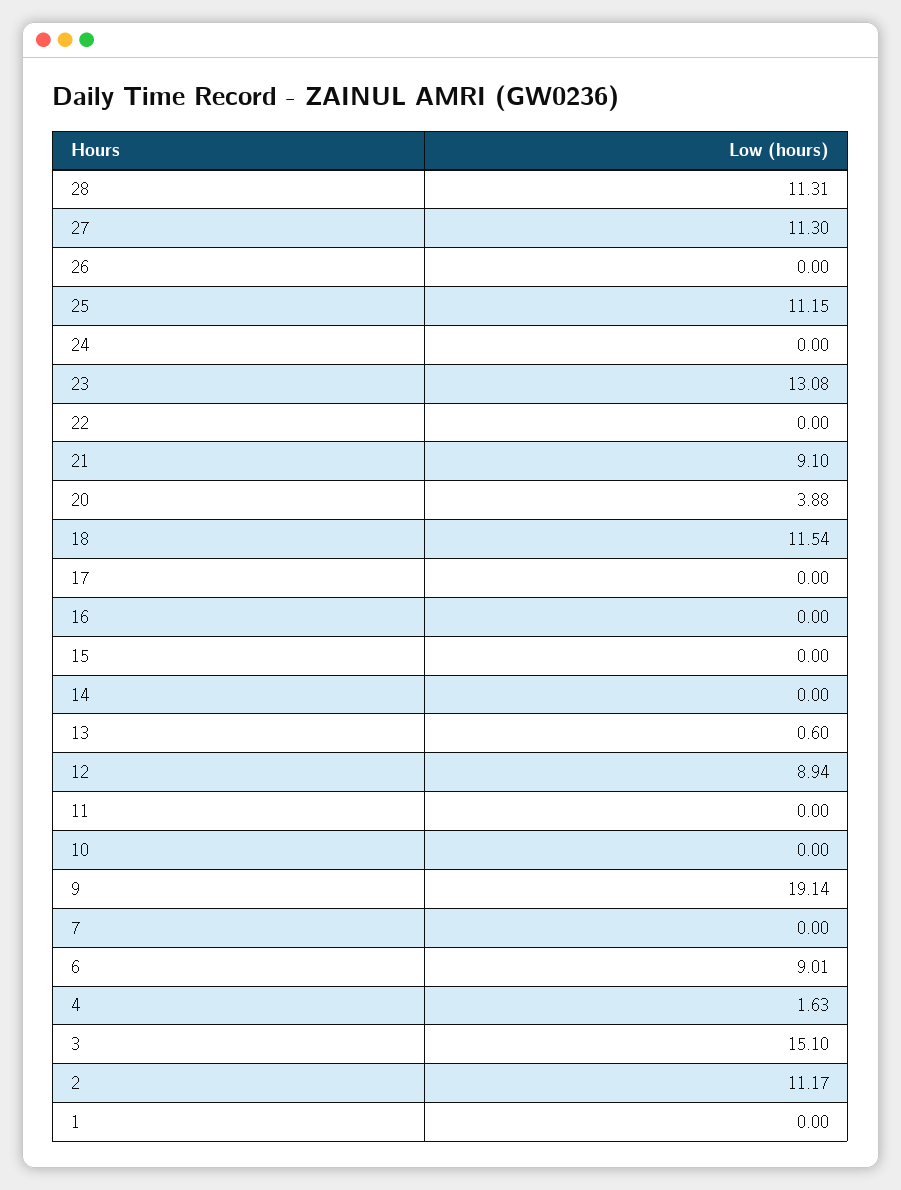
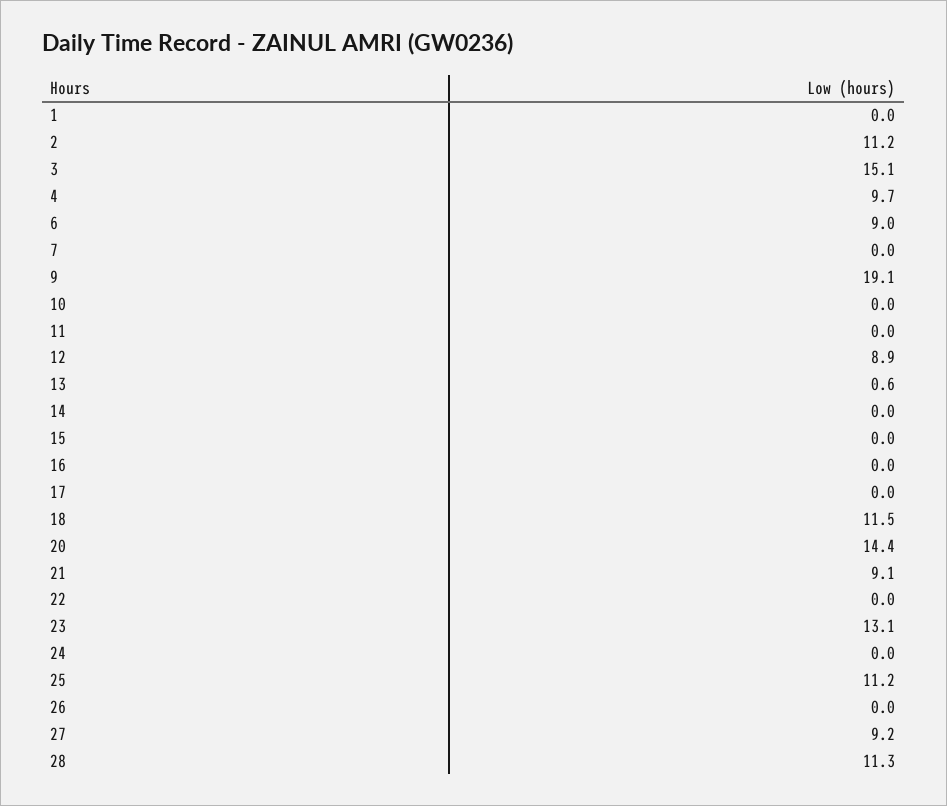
  {
    "28": 11.31,
-   "27": 11.3,
+   "27": 9.2,
    "26": 0,
    "25": 11.15,
    "24": 0,
    "23": 13.08,
    "22": 0,
    "21": 9.1,
-   "20": 3.88,
+   "20": 14.4,
    "18": 11.54,
    "17": 0,
    "16": 0,
    "15": 0,
    "14": 0,
    "13": 0.6,
    "12": 8.94,
    "11": 0,
    "10": 0,
    "9": 19.14,
    "7": 0,
    "6": 9.01,
-   "4": 1.63,
+   "4": 9.7,
    "3": 15.1,
    "2": 11.17,
    "1": 0
  }

